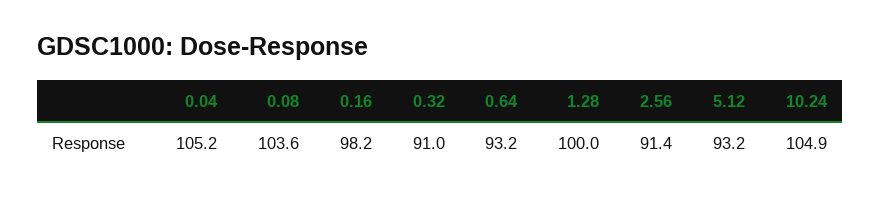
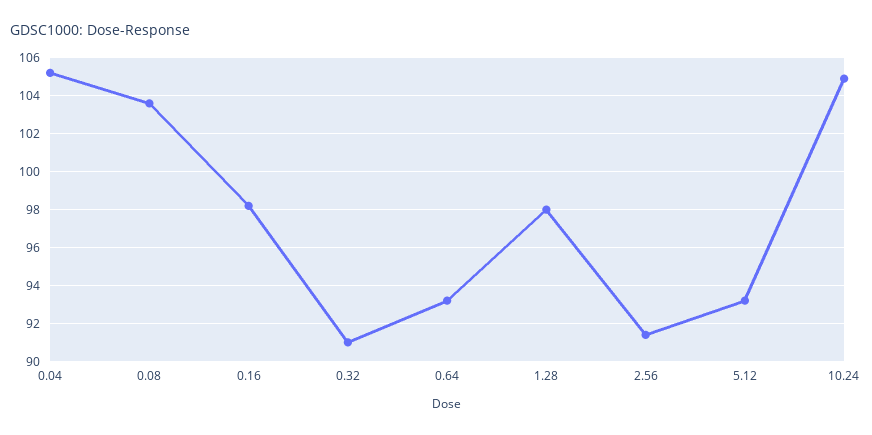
  {
    "0.04": 105.2,
    "0.08": 103.6,
    "0.16": 98.2,
    "0.32": 91,
    "0.64": 93.2,
-   "1.28": 100,
+   "1.28": 98,
    "2.56": 91.4,
    "5.12": 93.2,
    "10.24": 104.9
  }

